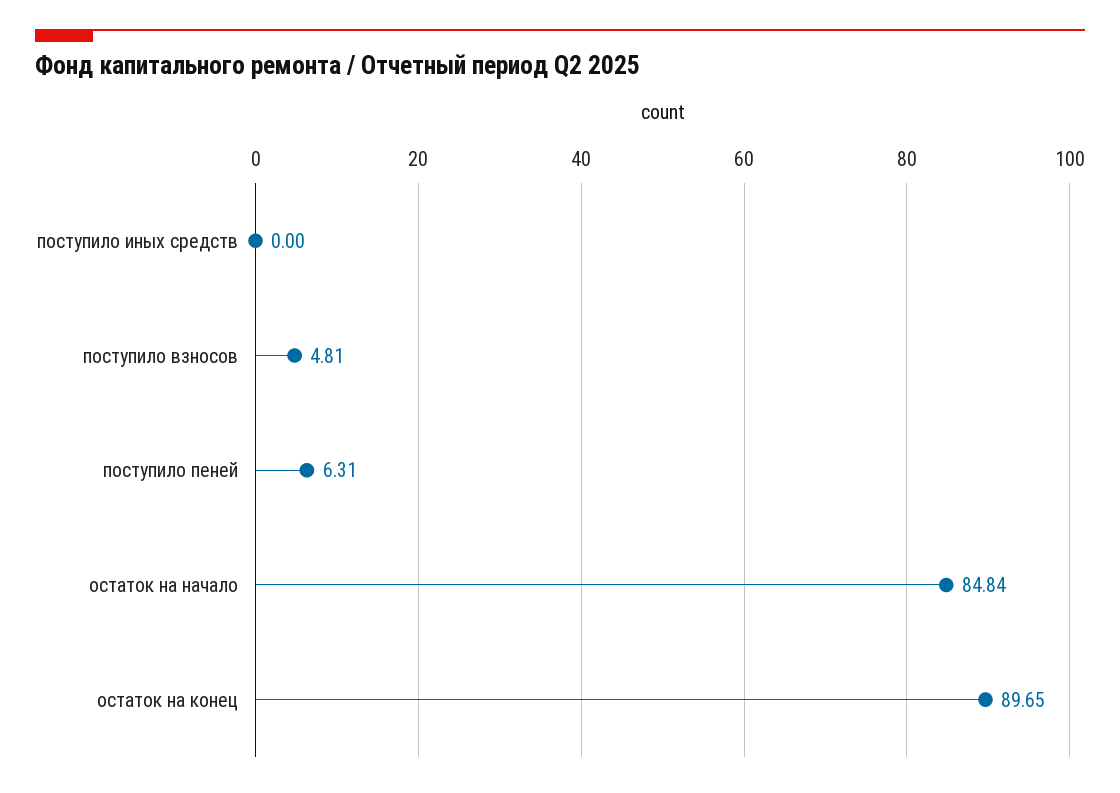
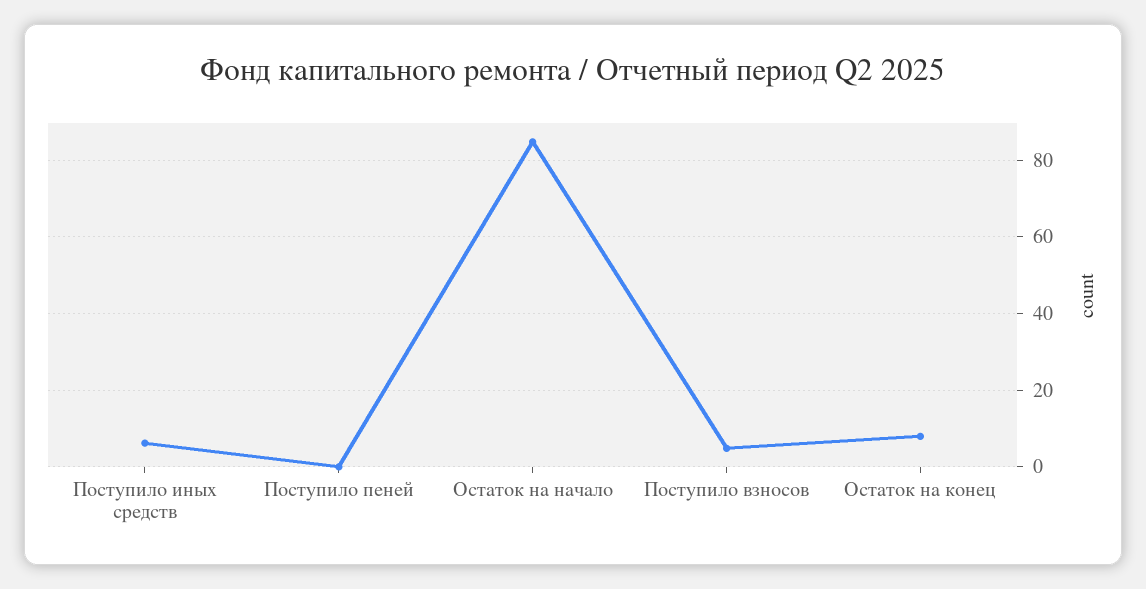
  {
-   "поступило иных средств": 0,
+   "поступило иных средств": 6,
    "поступило взносов": 4.81,
-   "поступило пеней": 6.31,
+   "поступило пеней": 0,
    "остаток на начало": 84.84,
-   "остаток на конец": 89.65
+   "остаток на конец": 8
  }

